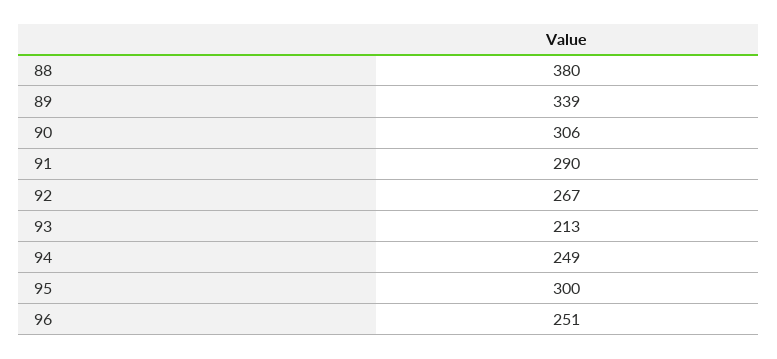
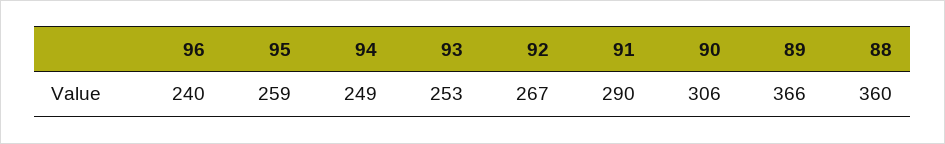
  {
-   "88": 380,
+   "88": 360,
-   "89": 339,
+   "89": 366,
    "90": 306,
    "91": 290,
    "92": 267,
-   "93": 213,
+   "93": 253,
    "94": 249,
-   "95": 300,
+   "95": 259,
-   "96": 251
+   "96": 240
  }

